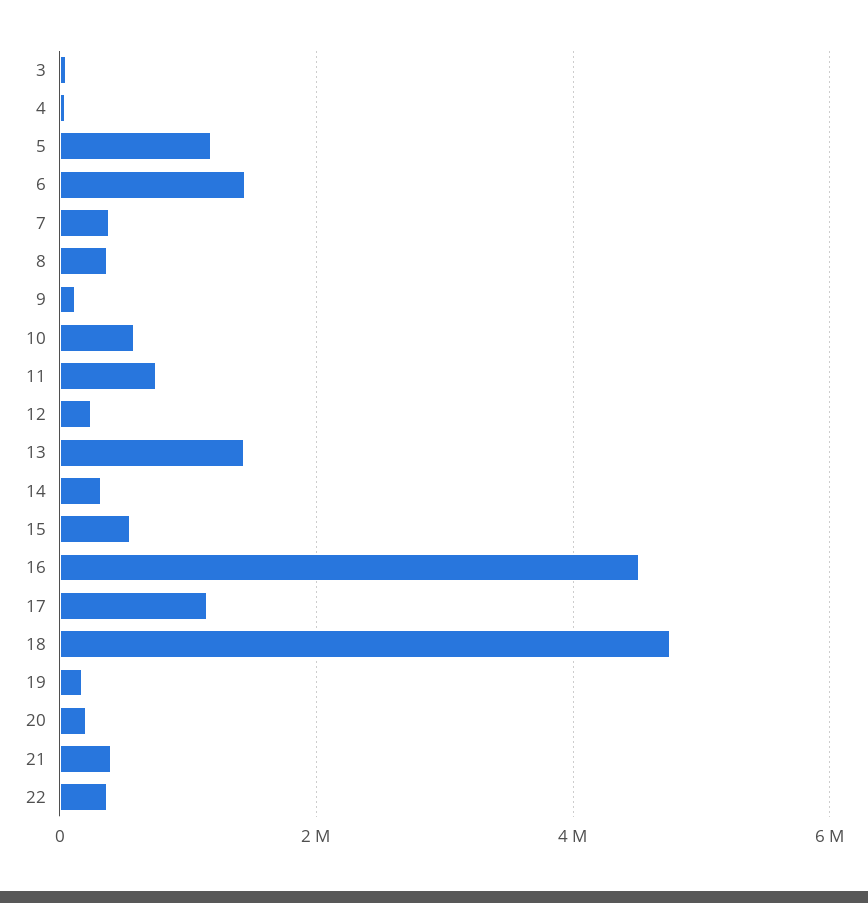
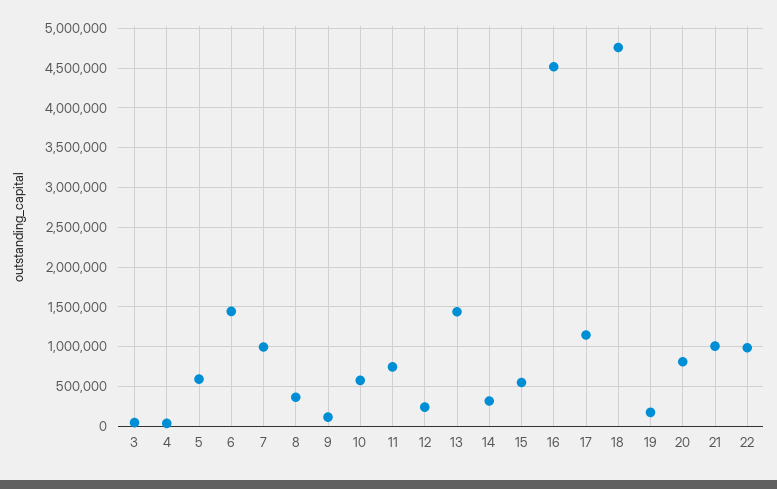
  {
    "3": 0,
    "4": 0,
-   "5": 1200000,
+   "5": 600000,
    "6": 1400000,
-   "7": 400000,
+   "7": 1000000,
    "8": 400000,
    "9": 100000,
    "10": 600000,
    "11": 700000,
    "12": 200000,
    "13": 1400000,
    "14": 300000,
    "15": 500000,
    "16": 4500000,
    "17": 1100000,
    "18": 4800000,
    "19": 200000,
-   "20": 200000,
+   "20": 800000,
-   "21": 400000,
+   "21": 1000000,
-   "22": 400000
+   "22": 1000000
  }

